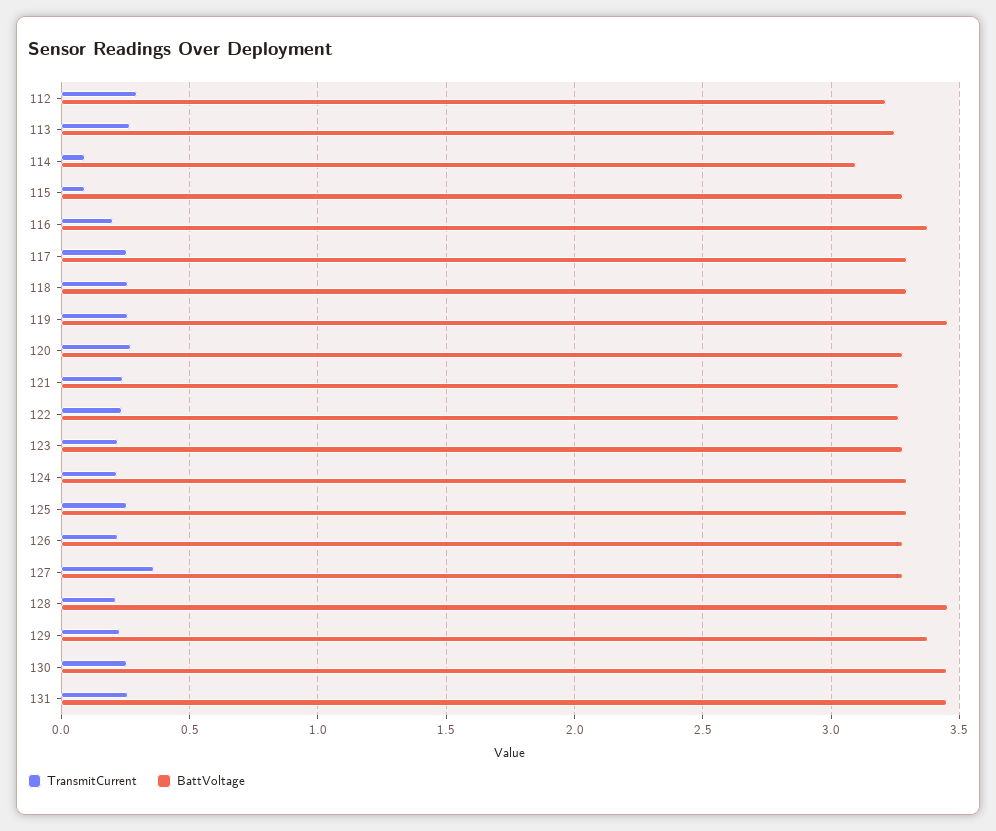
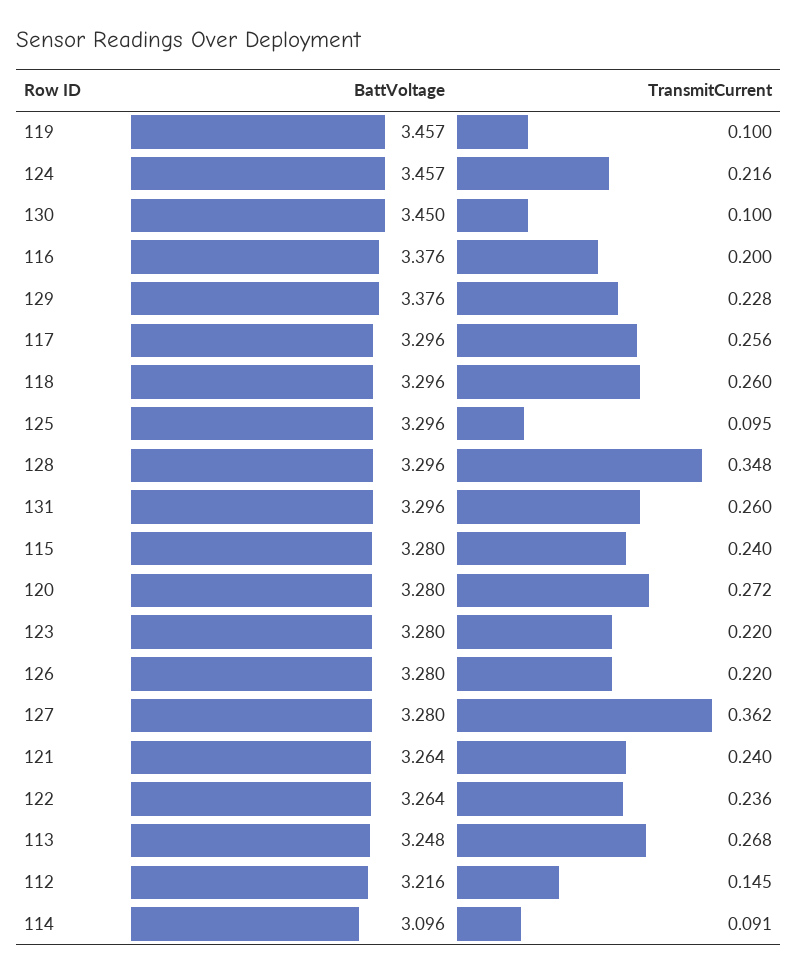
  {
    "TransmitCurrent": {
-     "112": 0.3,
+     "112": 0.145,
      "113": 0.268,
      "114": 0.091,
-     "115": 0.1,
+     "115": 0.24,
      "116": 0.2,
      "117": 0.256,
      "118": 0.26,
-     "119": 0.25,
+     "119": 0.1,
      "120": 0.272,
      "121": 0.24,
      "122": 0.236,
      "123": 0.22,
      "124": 0.216,
-     "125": 0.25,
+     "125": 0.095,
      "126": 0.22,
      "127": 0.362,
-     "128": 0.2,
+     "128": 0.348,
      "129": 0.228,
-     "130": 0.25,
+     "130": 0.1,
      "131": 0.26
    },
    "BattVoltage": {
      "112": 3.216,
      "113": 3.248,
      "114": 3.096,
      "115": 3.28,
      "116": 3.376,
      "117": 3.296,
      "118": 3.296,
      "119": 3.457,
      "120": 3.28,
      "121": 3.264,
      "122": 3.264,
      "123": 3.28,
-     "124": 3.3,
+     "124": 3.457,
      "125": 3.296,
      "126": 3.28,
      "127": 3.28,
-     "128": 3.45,
+     "128": 3.296,
      "129": 3.376,
      "130": 3.45,
-     "131": 3.45
+     "131": 3.296
    }
  }

